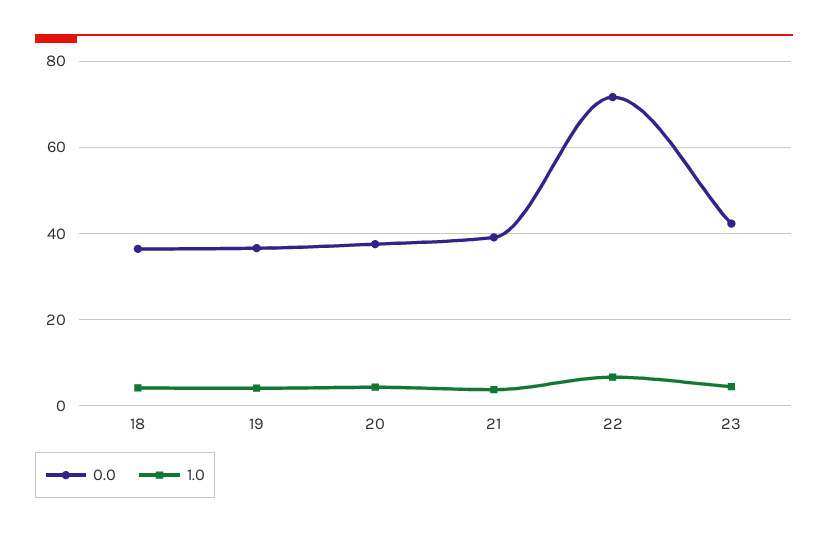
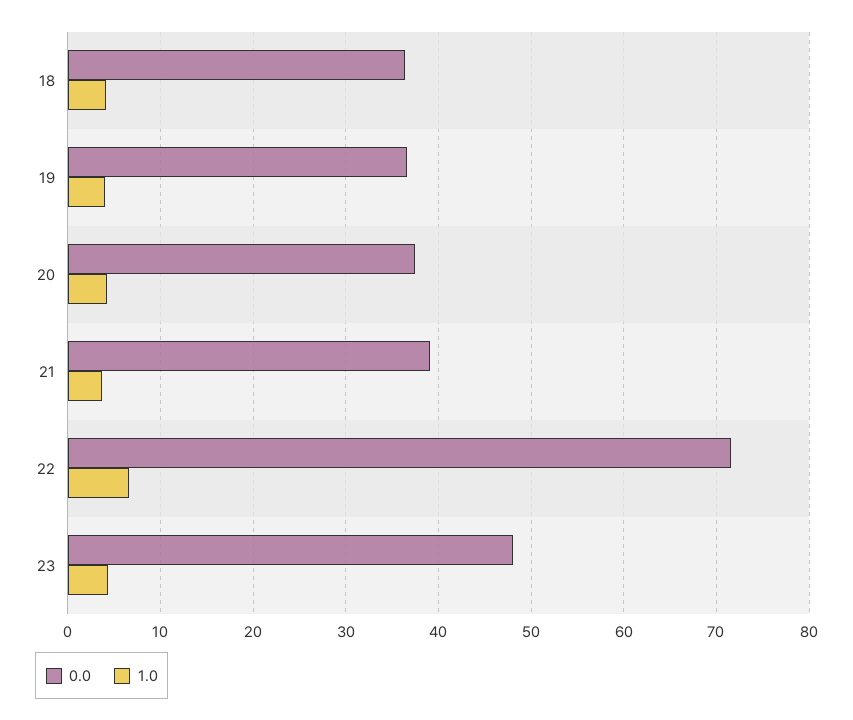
  {
    "0.0": {
      "18": 36,
      "19": 37,
      "20": 38,
      "21": 39,
      "22": 72,
-     "23": 42
+     "23": 48
    },
    "1.0": {
      "18": 4,
      "19": 4,
      "20": 4,
      "21": 4,
      "22": 7,
      "23": 4
    }
  }

